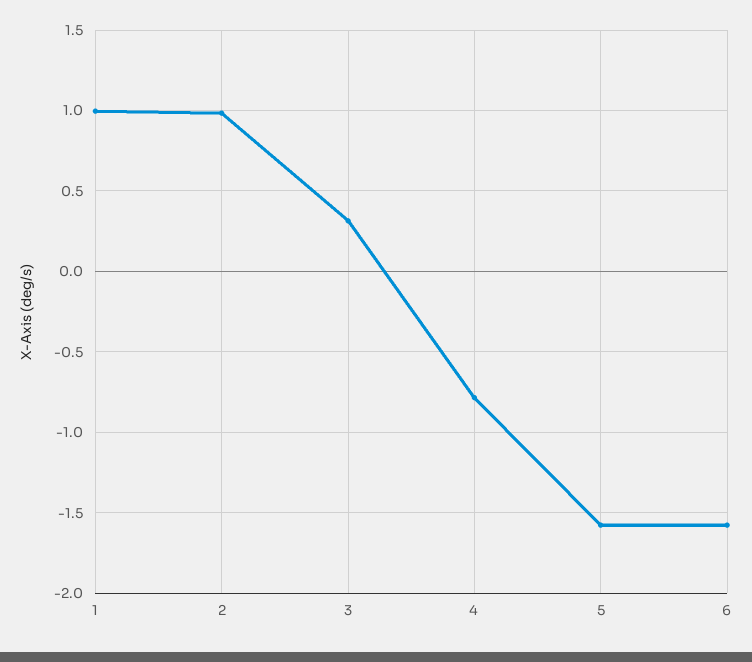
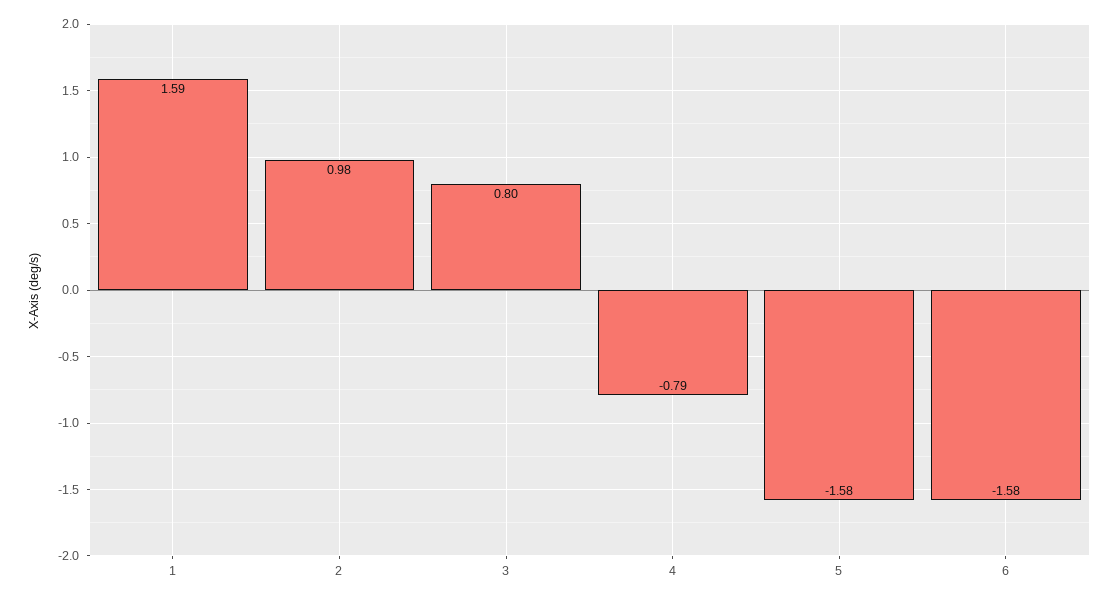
  {
-   "1": 1,
+   "1": 1.59,
    "2": 0.98,
-   "3": 0.3,
+   "3": 0.8,
    "4": -0.79,
    "5": -1.58,
    "6": -1.58
  }

